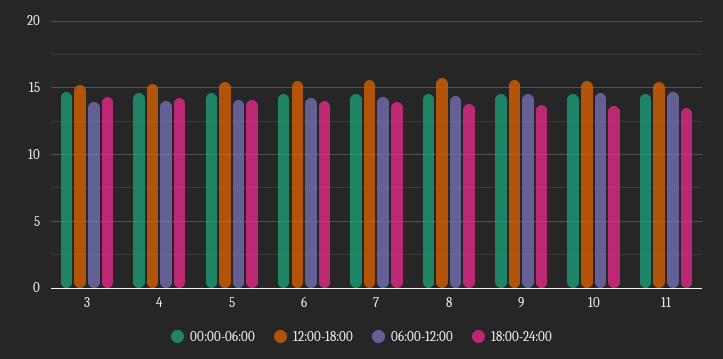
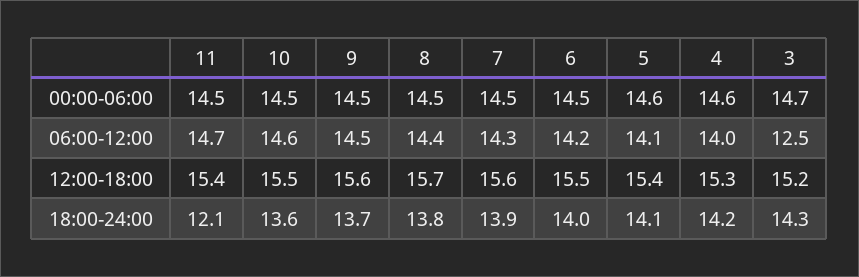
  {
    "00:00-06:00": {
      "3": 14.7,
      "4": 14.6,
      "5": 14.6,
      "6": 14.5,
      "7": 14.5,
      "8": 14.5,
      "9": 14.5,
      "10": 14.5,
      "11": 14.5
    },
    "12:00-18:00": {
      "3": 15.2,
      "4": 15.3,
      "5": 15.4,
      "6": 15.5,
      "7": 15.6,
      "8": 15.7,
      "9": 15.6,
      "10": 15.5,
      "11": 15.4
    },
    "06:00-12:00": {
-     "3": 14,
+     "3": 12.5,
      "4": 14,
      "5": 14.1,
      "6": 14.2,
      "7": 14.3,
      "8": 14.4,
      "9": 14.5,
      "10": 14.6,
      "11": 14.7
    },
    "18:00-24:00": {
      "3": 14.3,
      "4": 14.2,
      "5": 14.1,
      "6": 14,
      "7": 13.9,
      "8": 13.8,
      "9": 13.7,
      "10": 13.6,
-     "11": 13.5
+     "11": 12.1
    }
  }

